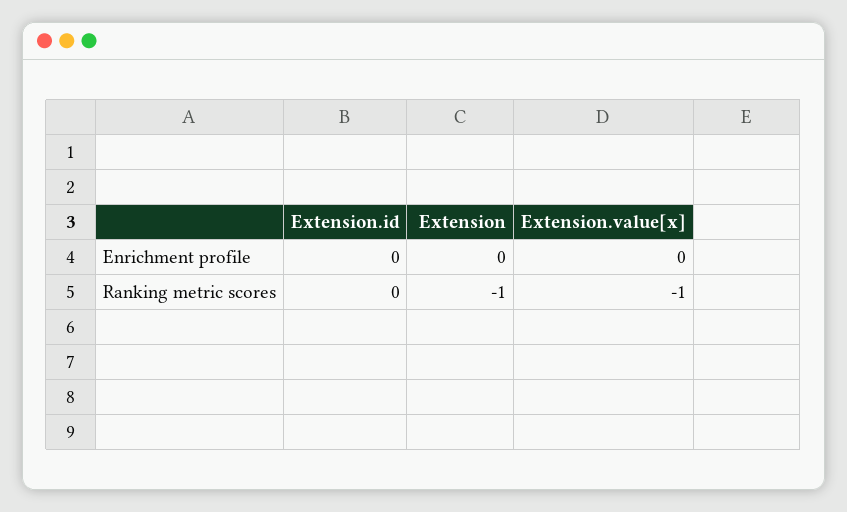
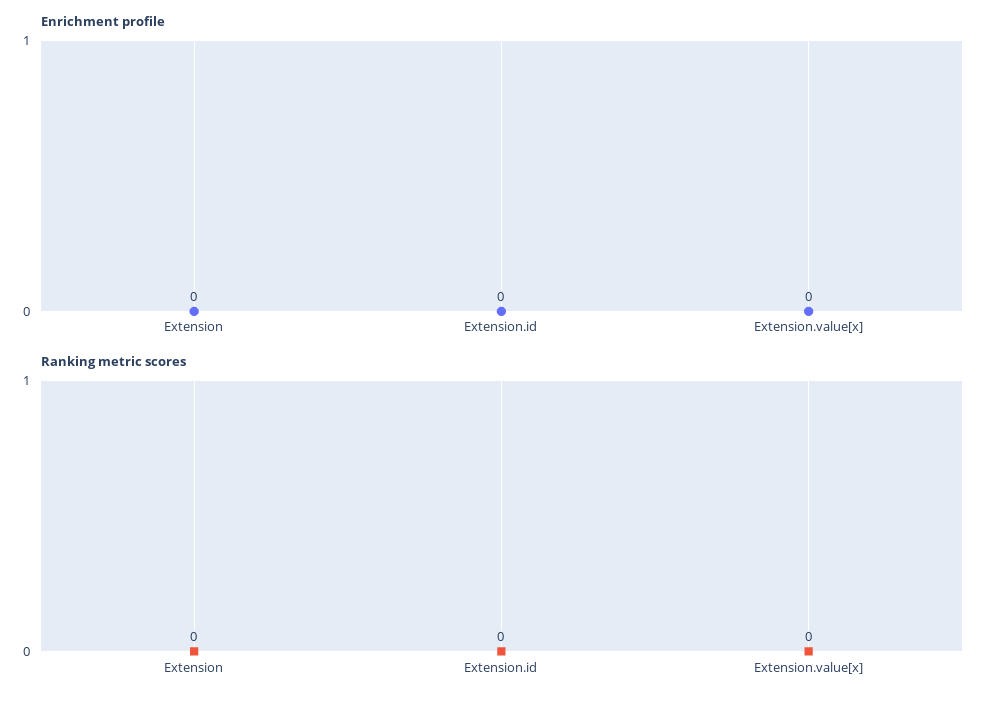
  {
    "Enrichment profile": {
      "Extension.id": 0,
      "Extension": 0,
      "Extension.value[x]": 0
    },
    "Ranking metric scores": {
      "Extension.id": 0,
-     "Extension": -1,
+     "Extension": 0,
-     "Extension.value[x]": -1
+     "Extension.value[x]": 0
    }
  }

